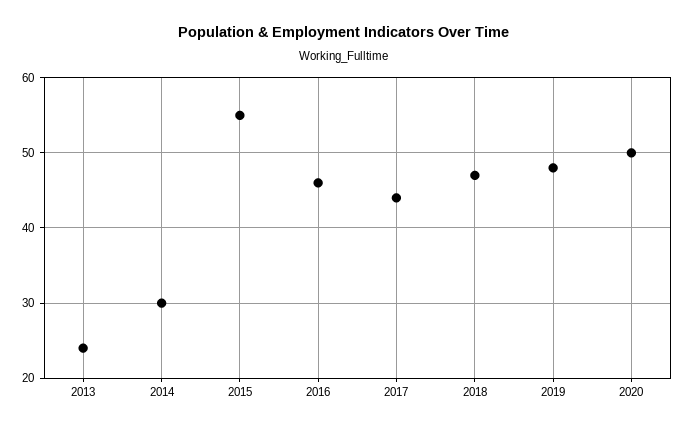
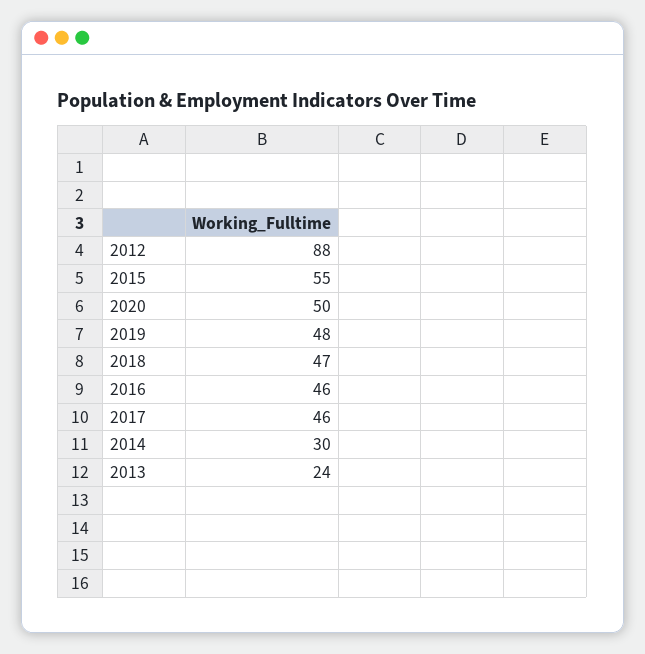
  {
    "2013": 24,
    "2014": 30,
    "2015": 55,
    "2016": 46,
-   "2017": 44,
+   "2017": 46,
    "2018": 47,
    "2019": 48,
-   "2020": 50
+   "2020": 50,
+   "2012": 88
  }

